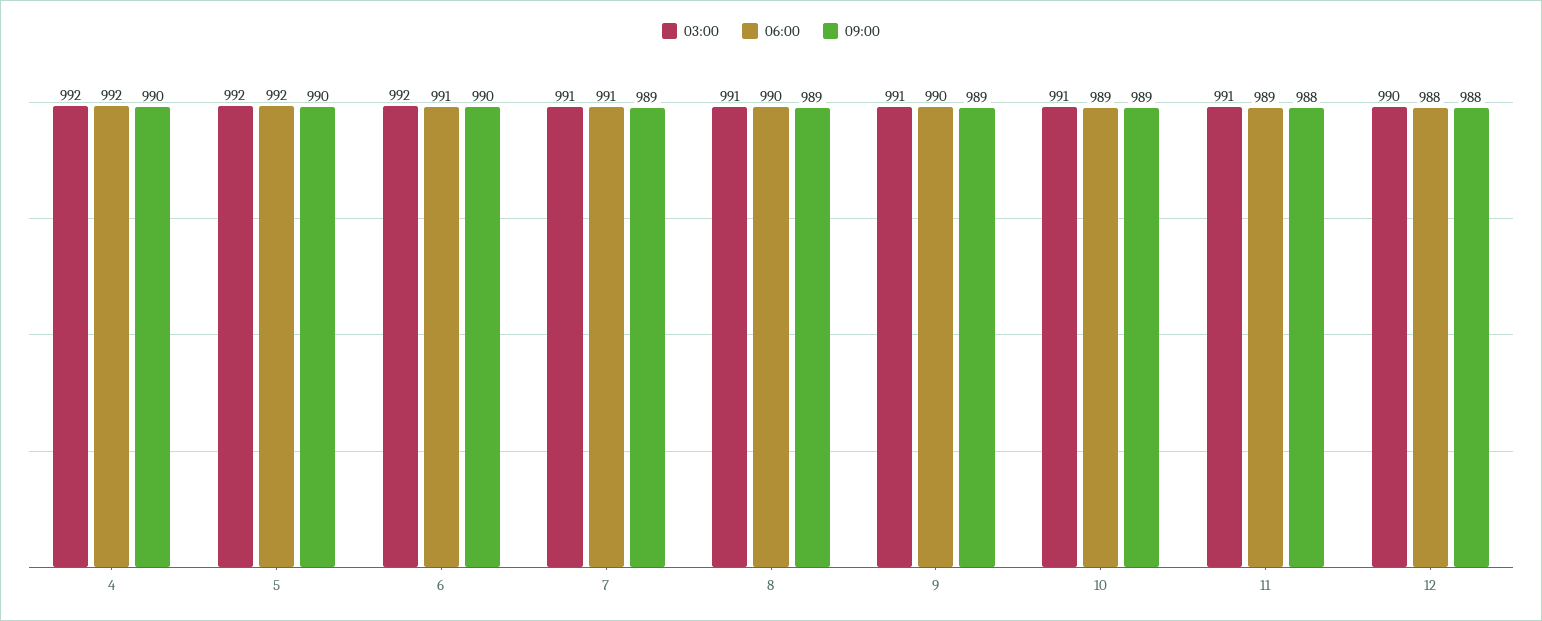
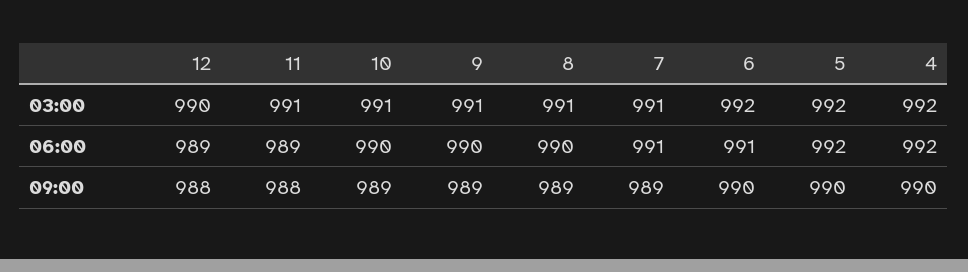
  {
    "03:00": {
      "4": 992,
      "5": 992,
      "6": 992,
      "7": 991,
      "8": 991,
      "9": 991,
      "10": 991,
      "11": 991,
      "12": 990
    },
    "06:00": {
      "4": 992,
      "5": 992,
      "6": 991,
      "7": 991,
      "8": 990,
      "9": 990,
-     "10": 989,
+     "10": 990,
      "11": 989,
-     "12": 988
+     "12": 989
    },
    "09:00": {
      "4": 990,
      "5": 990,
      "6": 990,
      "7": 989,
      "8": 989,
      "9": 989,
      "10": 989,
      "11": 988,
      "12": 988
    }
  }

